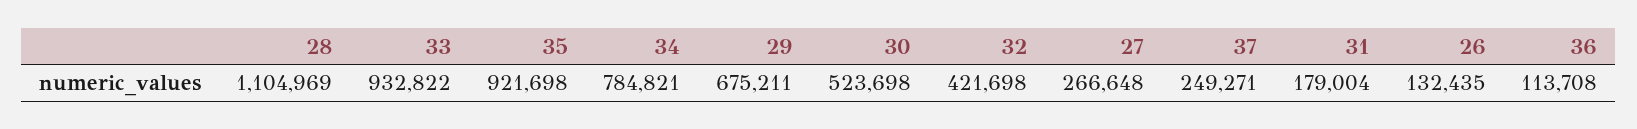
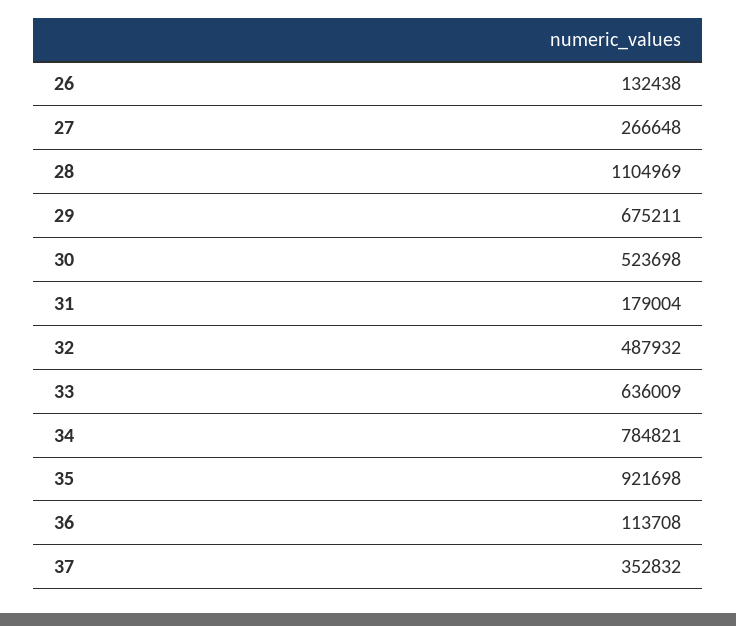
  {
    "28": 1104969,
-   "33": 932822,
+   "33": 636009,
    "35": 921698,
    "34": 784821,
    "29": 675211,
    "30": 523698,
-   "32": 421698,
+   "32": 487932,
    "27": 266648,
-   "37": 249271,
+   "37": 352832,
    "31": 179004,
-   "26": 132435,
+   "26": 132438,
    "36": 113708
  }

